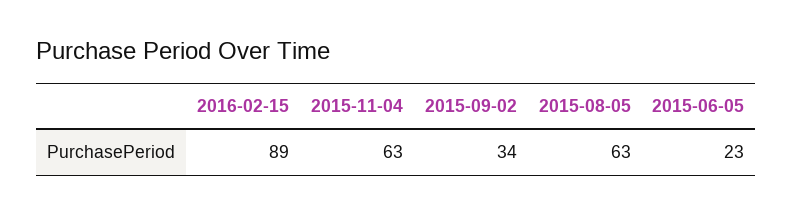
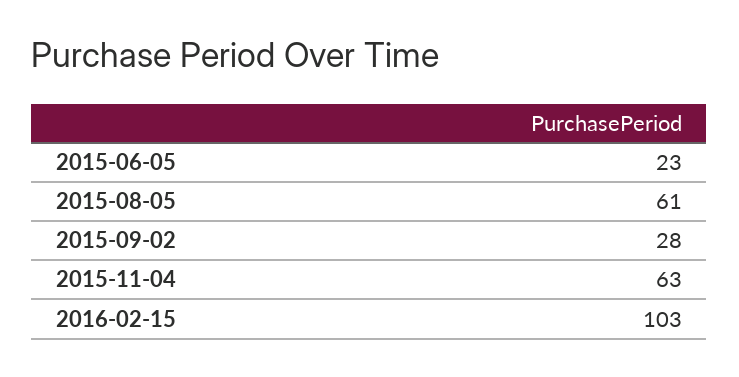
  {
-   "2016-02-15": 89,
+   "2016-02-15": 103,
    "2015-11-04": 63,
-   "2015-09-02": 34,
+   "2015-09-02": 28,
-   "2015-08-05": 63,
+   "2015-08-05": 61,
    "2015-06-05": 23
  }

